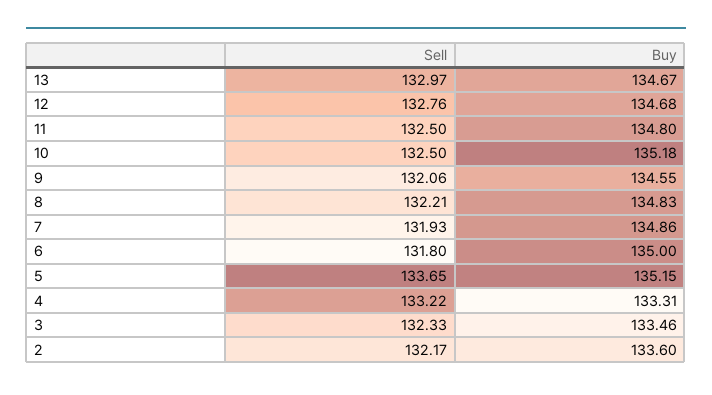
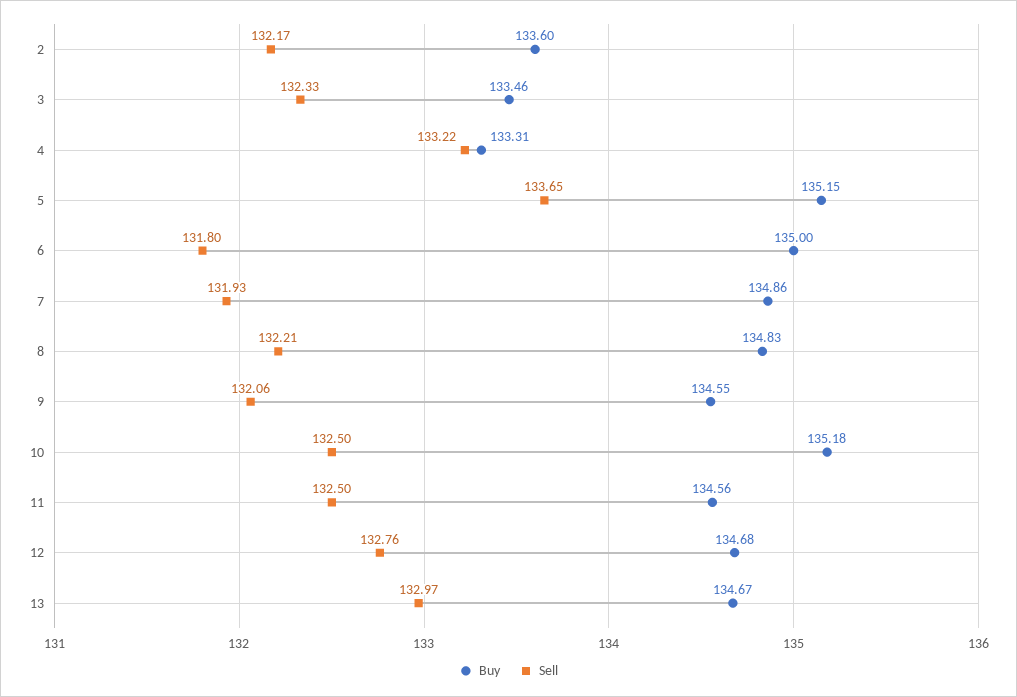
  {
    "Sell": {
      "13": 132.97,
      "12": 132.76,
      "11": 132.5,
      "10": 132.5,
      "9": 132.06,
      "8": 132.21,
      "7": 131.93,
      "6": 131.8,
      "5": 133.65,
      "4": 133.22,
      "3": 132.33,
      "2": 132.17
    },
    "Buy": {
      "13": 134.67,
      "12": 134.68,
-     "11": 134.8,
+     "11": 134.56,
      "10": 135.18,
      "9": 134.55,
      "8": 134.83,
      "7": 134.86,
      "6": 135,
      "5": 135.15,
      "4": 133.31,
      "3": 133.46,
      "2": 133.6
    }
  }

